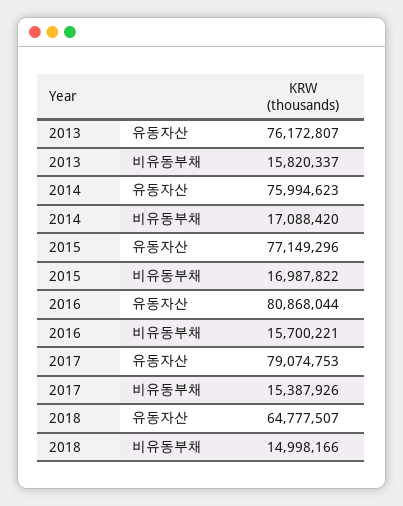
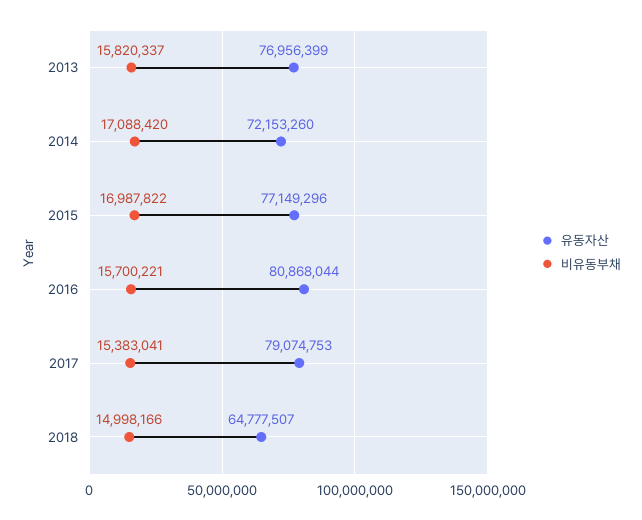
  {
    "유동자산": {
-     "2013": 76172807,
+     "2013": 76956399,
-     "2014": 75994623,
+     "2014": 72153260,
      "2015": 77149296,
      "2016": 80868044,
      "2017": 79074753,
      "2018": 64777507
    },
    "비유동부채": {
      "2013": 15820337,
      "2014": 17088420,
      "2015": 16987822,
      "2016": 15700221,
-     "2017": 15387926,
+     "2017": 15383041,
      "2018": 14998166
    }
  }

